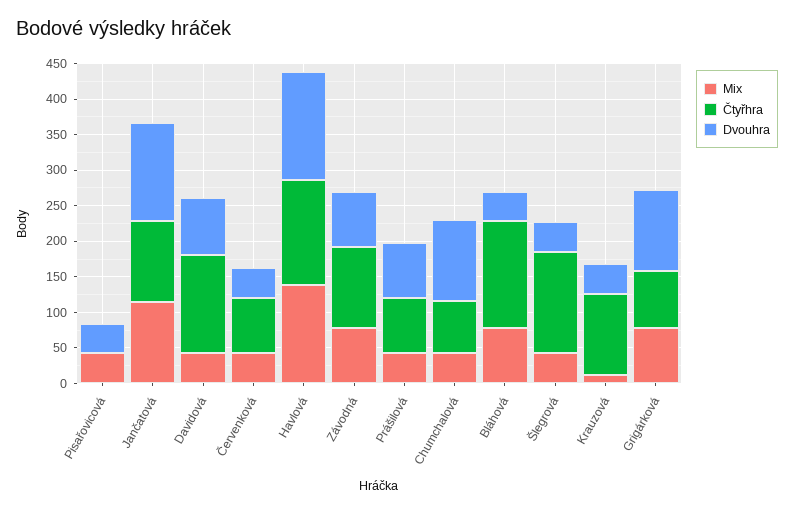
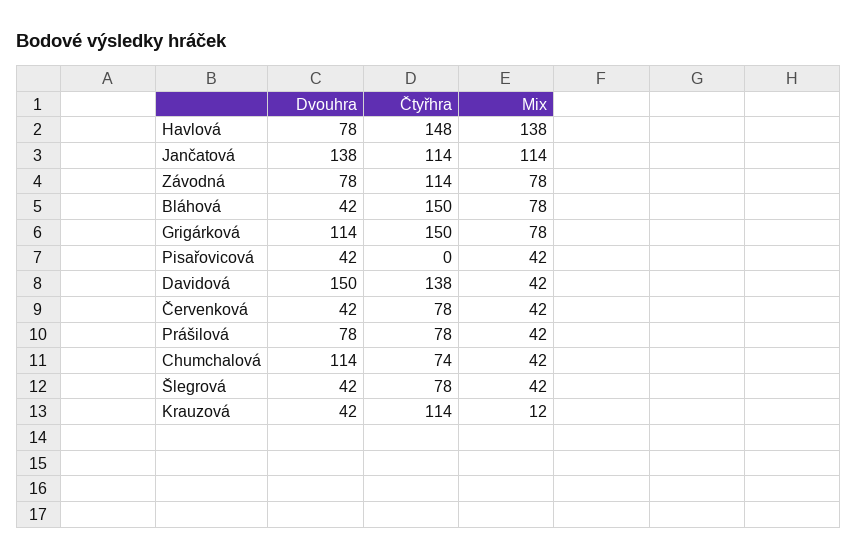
  {
    "Mix": {
      "Pisařovicová": 42,
      "Jančatová": 114,
      "Davidová": 42,
      "Červenková": 42,
      "Havlová": 138,
      "Závodná": 78,
      "Prášilová": 42,
      "Chumchalová": 42,
      "Bláhová": 78,
      "Šlegrová": 42,
      "Krauzová": 12,
      "Grigárková": 78
    },
    "Čtyřhra": {
      "Pisařovicová": 0,
      "Jančatová": 114,
      "Davidová": 138,
      "Červenková": 78,
      "Havlová": 148,
      "Závodná": 114,
      "Prášilová": 78,
      "Chumchalová": 74,
      "Bláhová": 150,
-     "Šlegrová": 150,
+     "Šlegrová": 78,
      "Krauzová": 114,
-     "Grigárková": 75
+     "Grigárková": 150
    },
    "Dvouhra": {
      "Pisařovicová": 42,
      "Jančatová": 138,
-     "Davidová": 75,
+     "Davidová": 150,
      "Červenková": 42,
-     "Havlová": 150,
+     "Havlová": 78,
      "Závodná": 78,
      "Prášilová": 78,
      "Chumchalová": 114,
      "Bláhová": 42,
      "Šlegrová": 42,
      "Krauzová": 42,
      "Grigárková": 114
    }
  }

